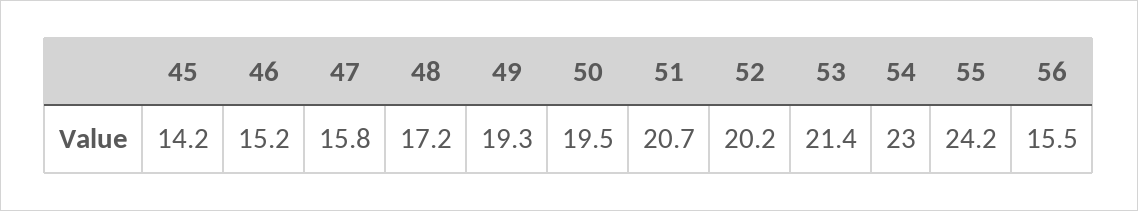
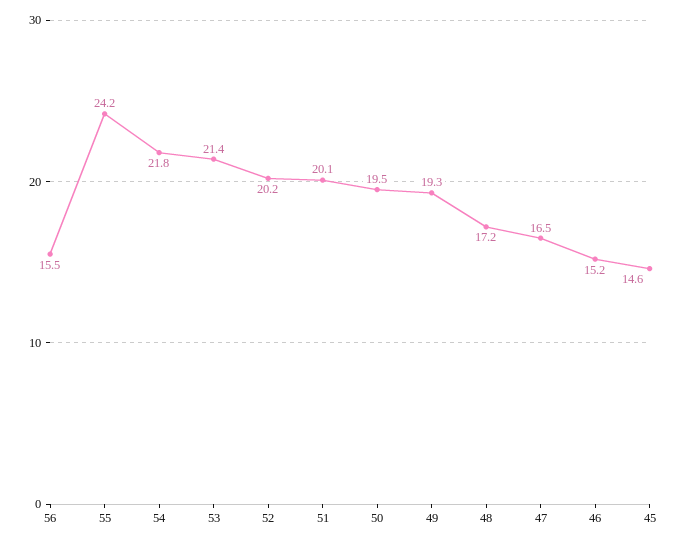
  {
-   "45": 14.2,
+   "45": 14.6,
    "46": 15.2,
-   "47": 15.8,
+   "47": 16.5,
    "48": 17.2,
    "49": 19.3,
    "50": 19.5,
-   "51": 20.7,
+   "51": 20.1,
    "52": 20.2,
    "53": 21.4,
-   "54": 23,
+   "54": 21.8,
    "55": 24.2,
    "56": 15.5
  }

